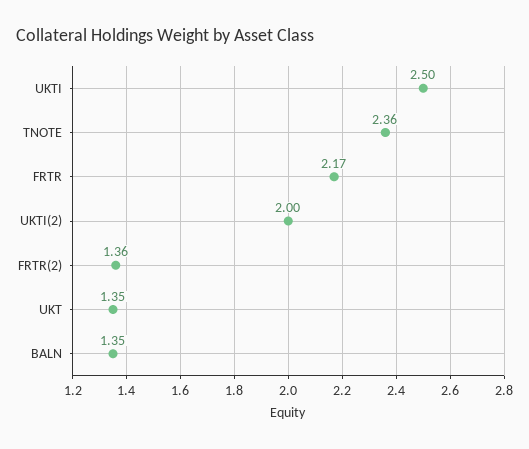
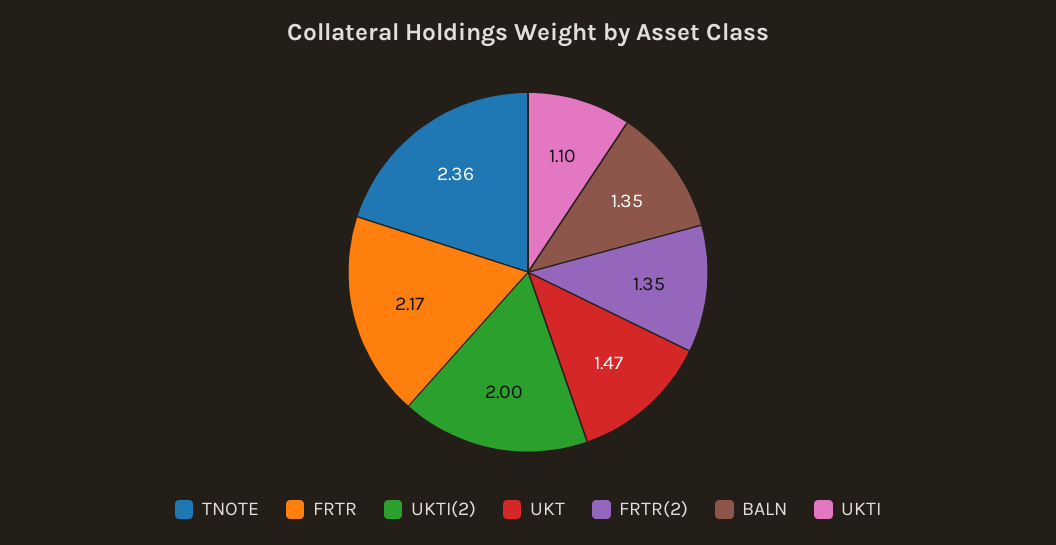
  {
-   "UKTI": 2.5,
+   "UKTI": 1.1,
    "TNOTE": 2.36,
    "FRTR": 2.17,
    "UKTI(2)": 2,
-   "FRTR(2)": 1.36,
+   "FRTR(2)": 1.35,
-   "UKT": 1.35,
+   "UKT": 1.47,
    "BALN": 1.35
  }

